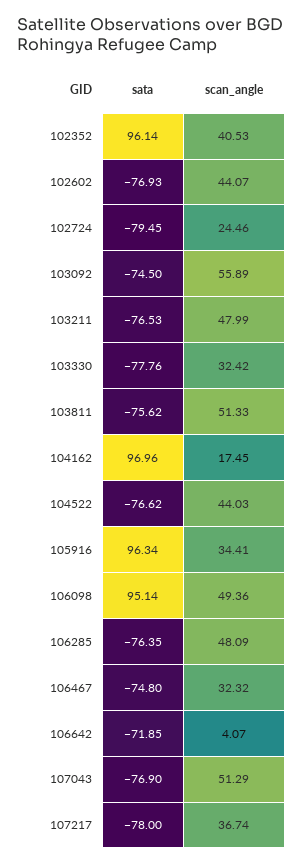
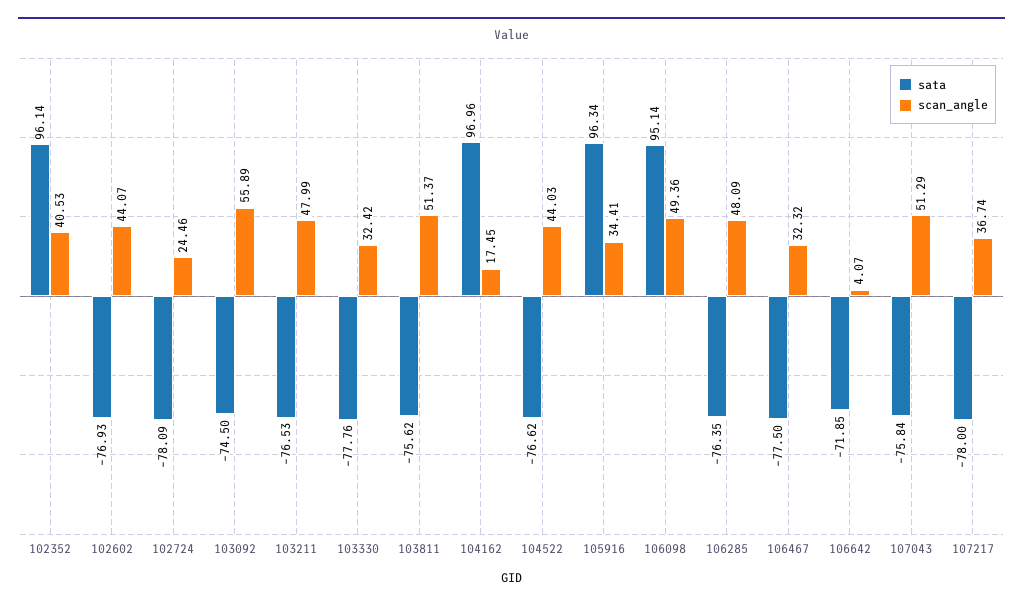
  {
    "sata": {
      "102352": 96.14,
      "102602": -76.93,
-     "102724": -79.45,
+     "102724": -78.09,
      "103092": -74.5,
      "103211": -76.53,
      "103330": -77.76,
      "103811": -75.62,
      "104162": 96.96,
      "104522": -76.62,
      "105916": 96.34,
      "106098": 95.14,
      "106285": -76.35,
-     "106467": -74.8,
+     "106467": -77.5,
      "106642": -71.85,
-     "107043": -76.9,
+     "107043": -75.84,
      "107217": -78
    },
    "scan_angle": {
      "102352": 40.53,
      "102602": 44.07,
      "102724": 24.46,
      "103092": 55.89,
      "103211": 47.99,
      "103330": 32.42,
-     "103811": 51.33,
+     "103811": 51.37,
      "104162": 17.45,
      "104522": 44.03,
      "105916": 34.41,
      "106098": 49.36,
      "106285": 48.09,
      "106467": 32.32,
      "106642": 4.07,
      "107043": 51.29,
      "107217": 36.74
    }
  }

